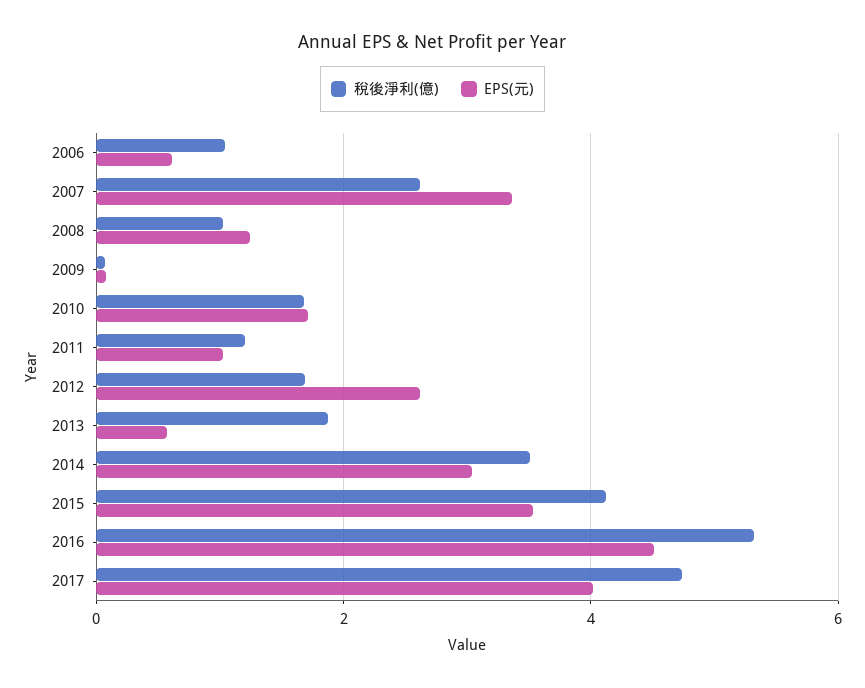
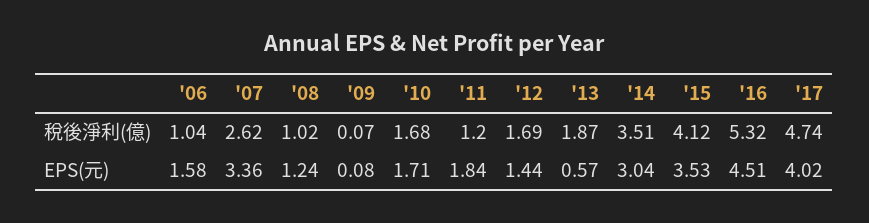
  {
    "稅後淨利(億)": {
      "2006": 1.04,
      "2007": 2.62,
      "2008": 1.02,
      "2009": 0.07,
      "2010": 1.68,
      "2011": 1.2,
      "2012": 1.69,
      "2013": 1.87,
      "2014": 3.51,
      "2015": 4.12,
      "2016": 5.32,
      "2017": 4.74
    },
    "EPS(元)": {
-     "2006": 0.6,
+     "2006": 1.58,
      "2007": 3.36,
      "2008": 1.24,
      "2009": 0.08,
      "2010": 1.71,
-     "2011": 1,
+     "2011": 1.84,
-     "2012": 2.6,
+     "2012": 1.44,
      "2013": 0.57,
      "2014": 3.04,
      "2015": 3.53,
      "2016": 4.51,
      "2017": 4.02
    }
  }

